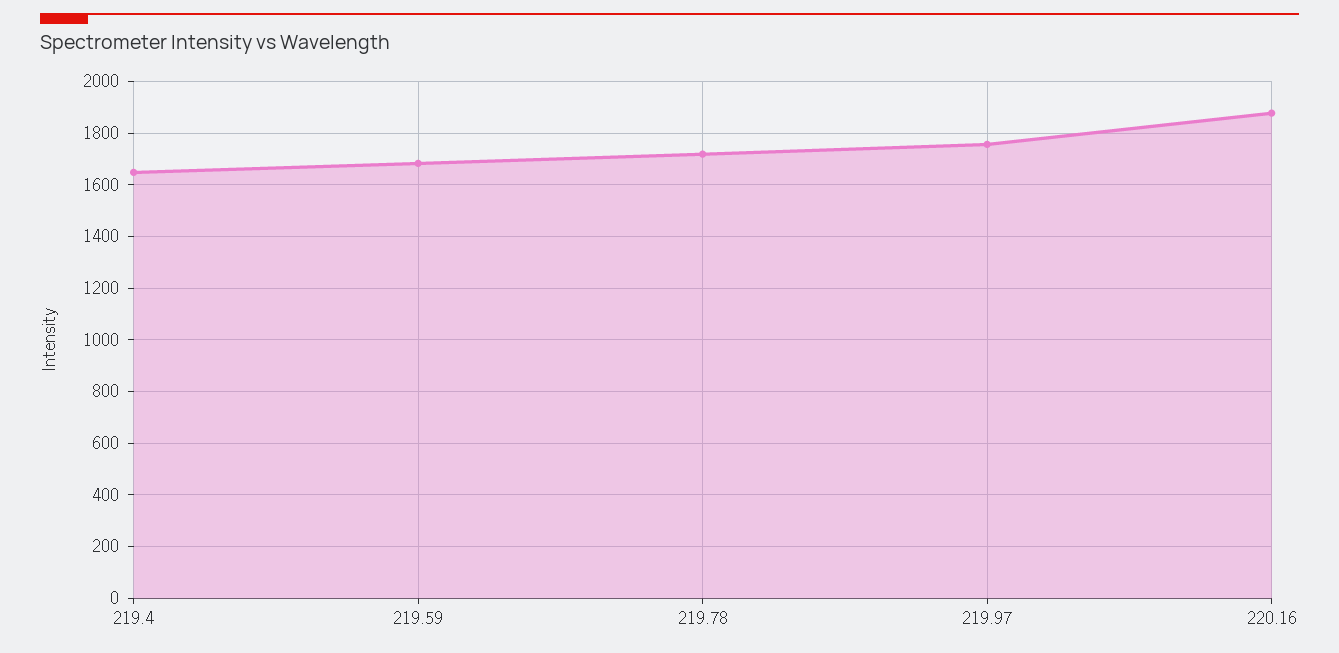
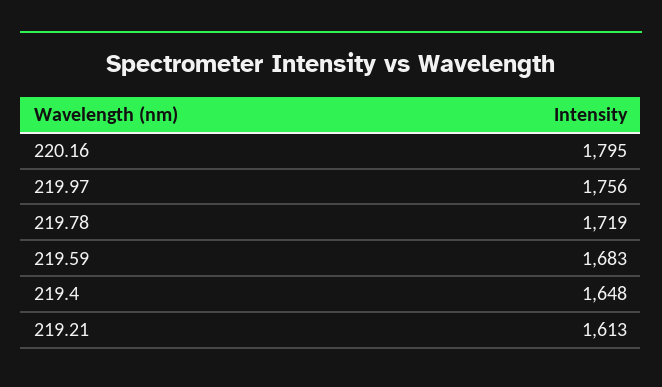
  {
    "219.4": 1648,
    "219.59": 1683,
    "219.78": 1719,
    "219.97": 1756,
-   "220.16": 1875
+   "220.16": 1795,
+   "219.21": 1613
  }

